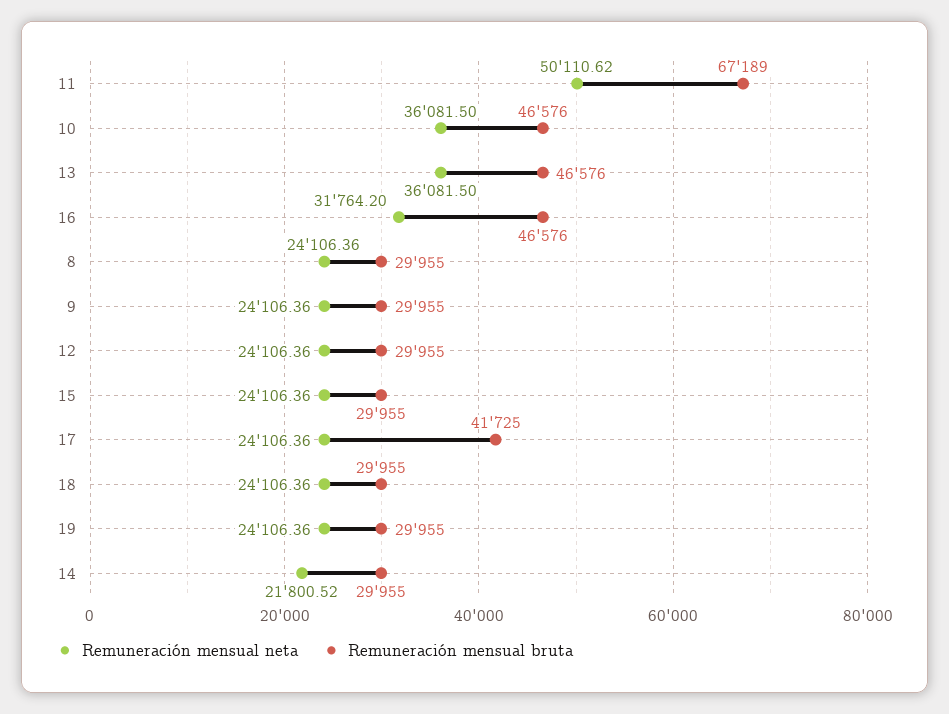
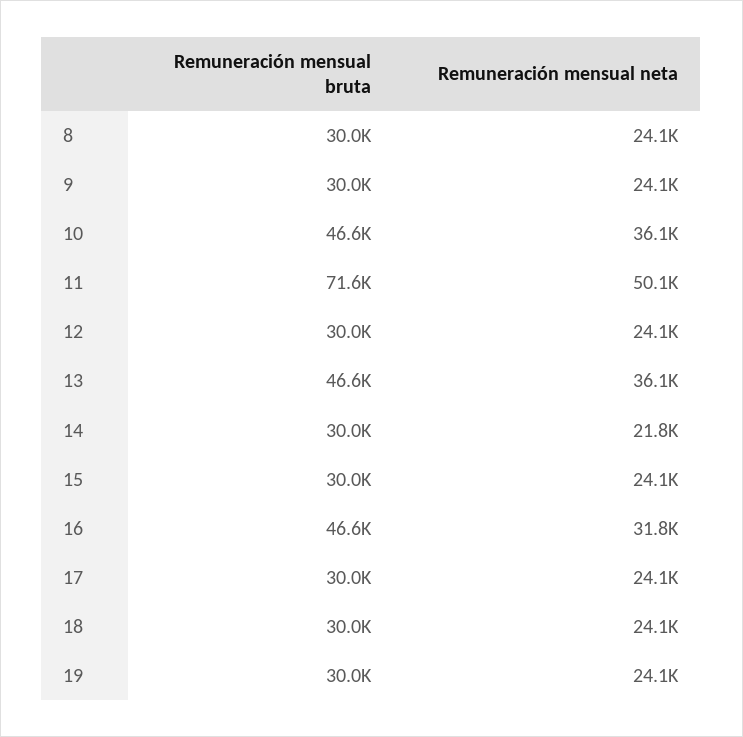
  {
    "Remuneración mensual neta": {
      "11": 50110.62,
      "10": 36081.5,
      "13": 36081.5,
      "16": 31764.2,
      "8": 24106.36,
      "9": 24106.36,
      "12": 24106.36,
      "15": 24106.36,
      "17": 24106.36,
      "18": 24106.36,
      "19": 24106.36,
      "14": 21800.52
    },
    "Remuneración mensual bruta": {
-     "11": 67189,
+     "11": 71600,
      "10": 46576,
      "13": 46576,
      "16": 46576,
      "8": 29955,
      "9": 29955,
      "12": 29955,
      "15": 29955,
-     "17": 41725,
+     "17": 30000,
      "18": 29955,
      "19": 29955,
      "14": 29955
    }
  }

